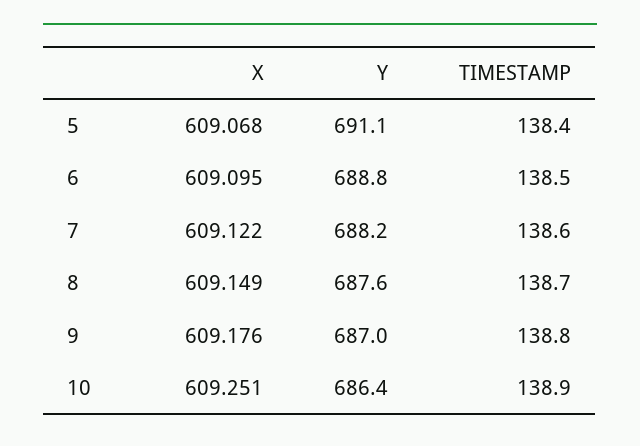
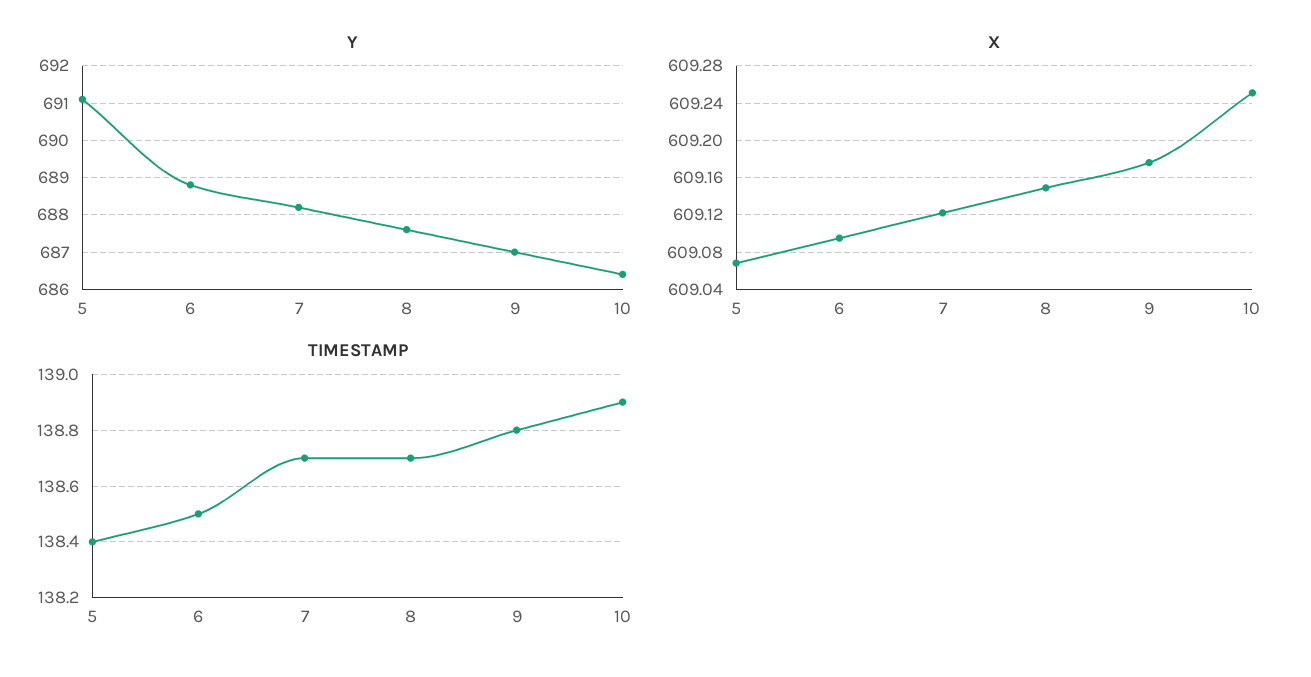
  {
    "X": {
      "5": 609.068,
      "6": 609.095,
      "7": 609.122,
      "8": 609.149,
      "9": 609.176,
      "10": 609.251
    },
    "Y": {
      "5": 691.1,
      "6": 688.8,
      "7": 688.2,
      "8": 687.6,
      "9": 687,
      "10": 686.4
    },
    "TIMESTAMP": {
      "5": 138.4,
      "6": 138.5,
-     "7": 138.6,
+     "7": 138.7,
      "8": 138.7,
      "9": 138.8,
      "10": 138.9
    }
  }

